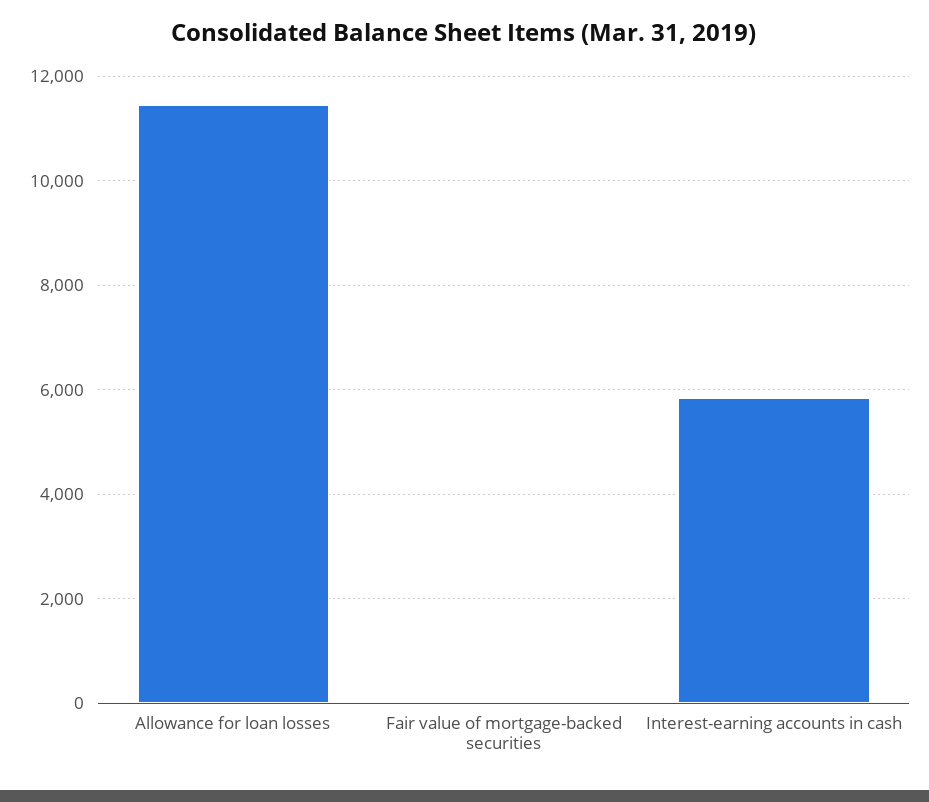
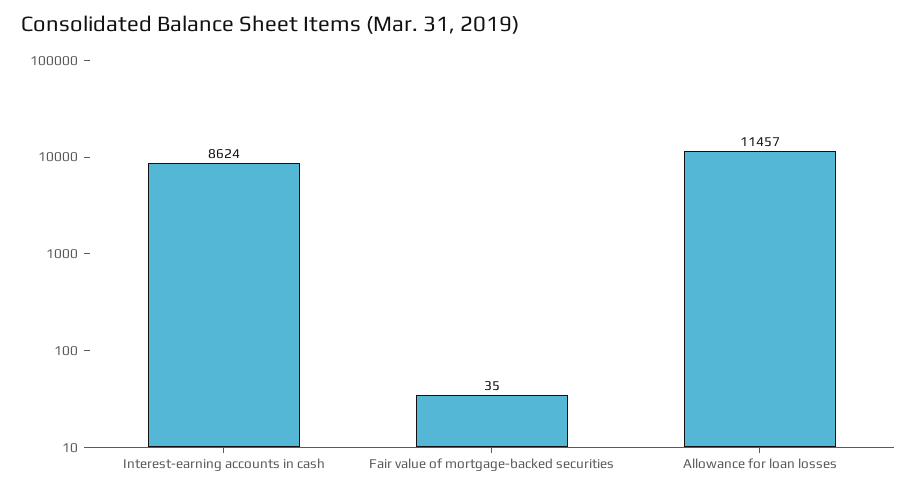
  {
    "Allowance for loan losses": 11457,
    "Fair value of mortgage-backed securities": 35,
-   "Interest-earning accounts in cash": 5800
+   "Interest-earning accounts in cash": 8624
  }

